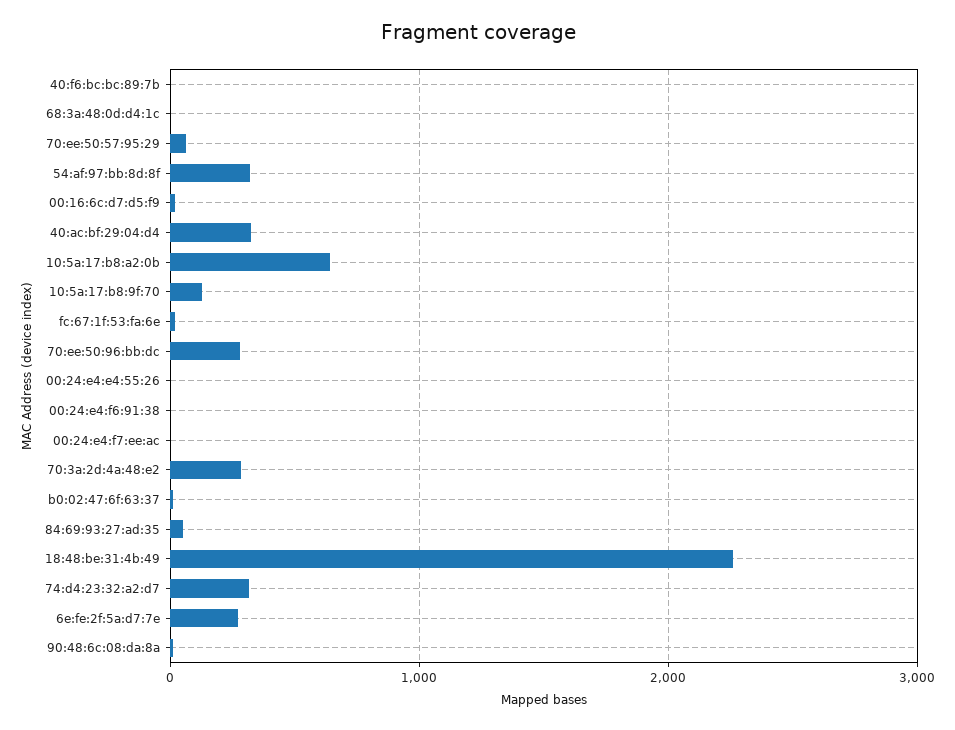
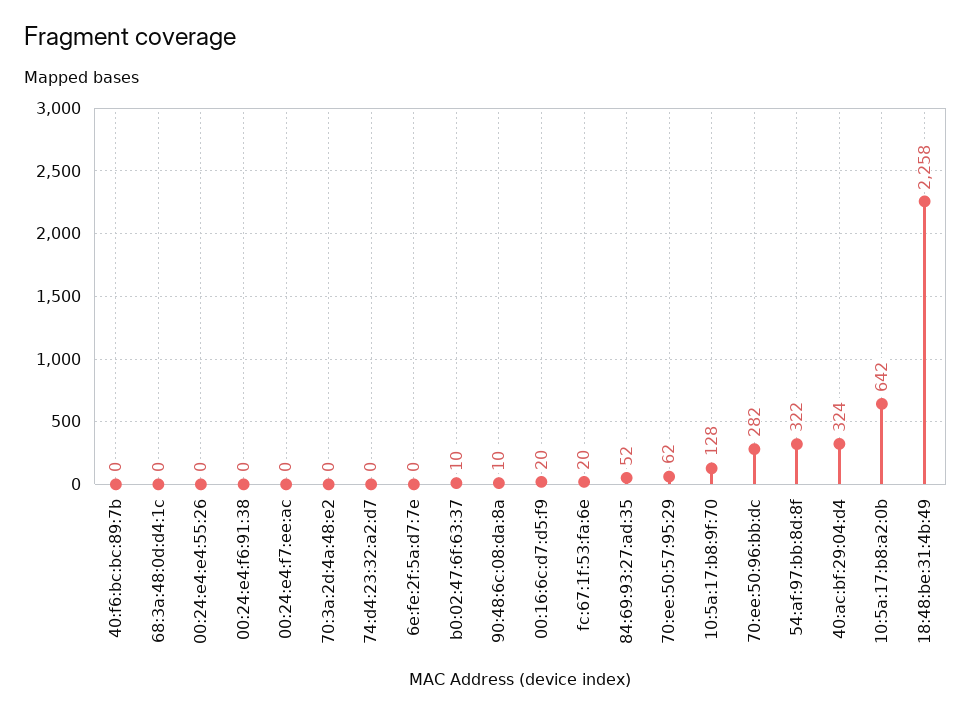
  {
    "40:f6:bc:bc:89:7b": 0,
    "68:3a:48:0d:d4:1c": 0,
    "70:ee:50:57:95:29": 62,
    "54:af:97:bb:8d:8f": 322,
    "00:16:6c:d7:d5:f9": 20,
    "40:ac:bf:29:04:d4": 324,
    "10:5a:17:b8:a2:0b": 642,
    "10:5a:17:b8:9f:70": 128,
    "fc:67:1f:53:fa:6e": 20,
    "70:ee:50:96:bb:dc": 282,
    "00:24:e4:e4:55:26": 0,
    "00:24:e4:f6:91:38": 0,
    "00:24:e4:f7:ee:ac": 0,
-   "70:3a:2d:4a:48:e2": 300,
+   "70:3a:2d:4a:48:e2": 0,
    "b0:02:47:6f:63:37": 10,
    "84:69:93:27:ad:35": 52,
    "18:48:be:31:4b:49": 2258,
-   "74:d4:23:32:a2:d7": 300,
+   "74:d4:23:32:a2:d7": 0,
-   "6e:fe:2f:5a:d7:7e": 300,
+   "6e:fe:2f:5a:d7:7e": 0,
    "90:48:6c:08:da:8a": 10
  }

